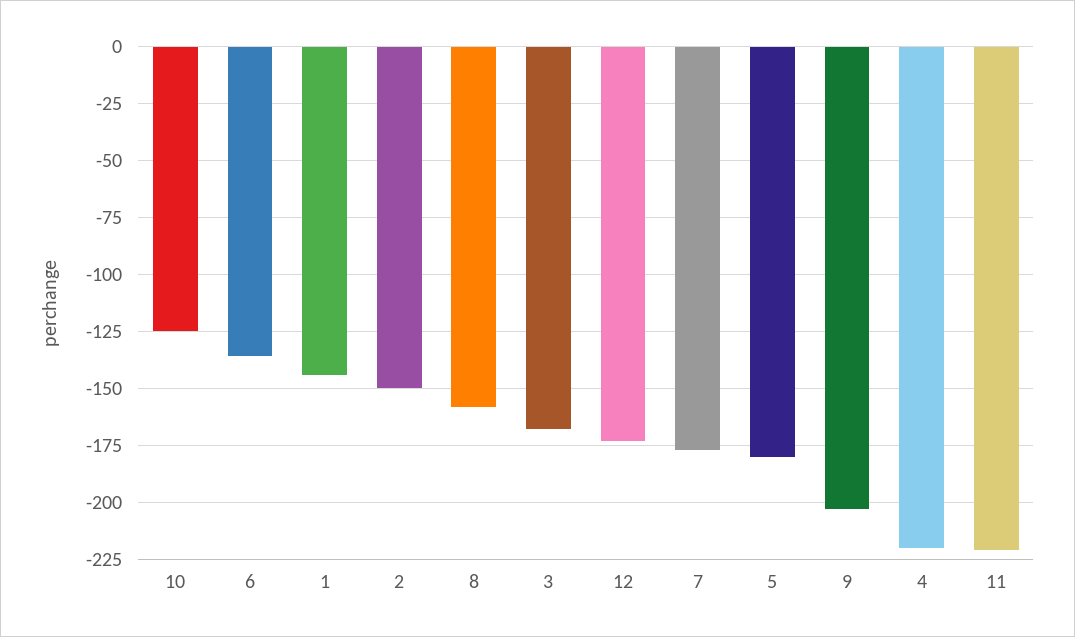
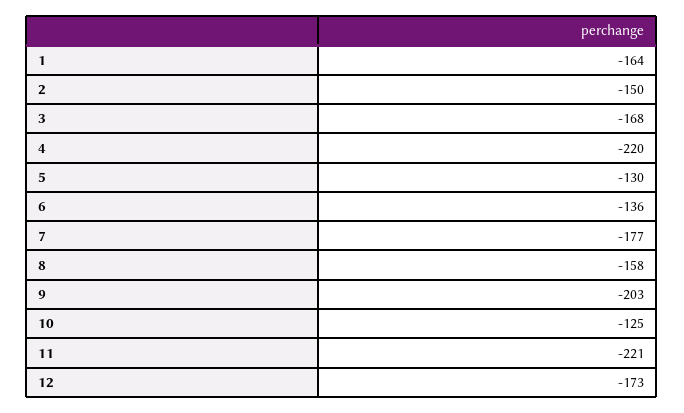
  {
    "10": -125,
    "6": -136,
-   "1": -145,
+   "1": -164,
    "2": -150,
    "8": -158,
    "3": -168,
    "12": -173,
    "7": -177,
-   "5": -180,
+   "5": -130,
    "9": -203,
    "4": -220,
    "11": -221
  }

